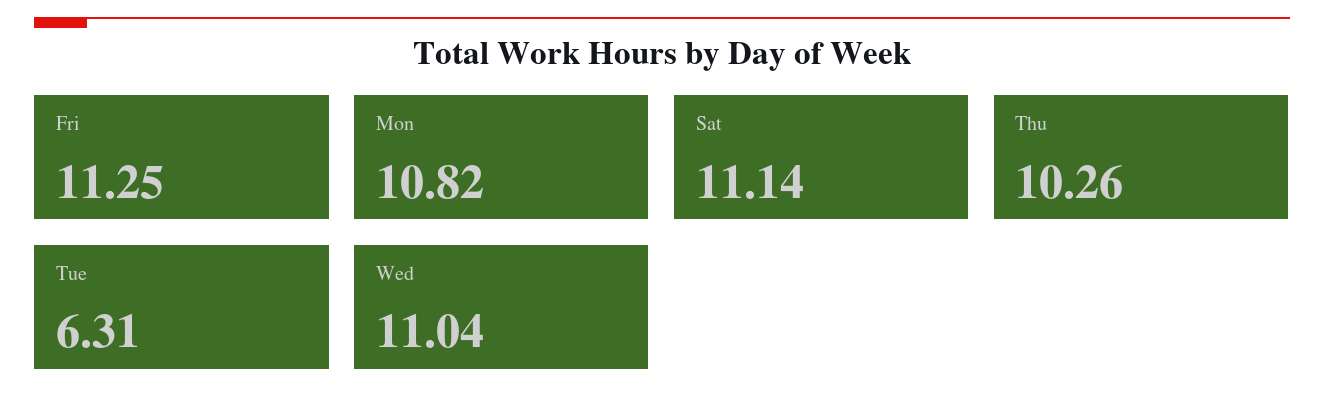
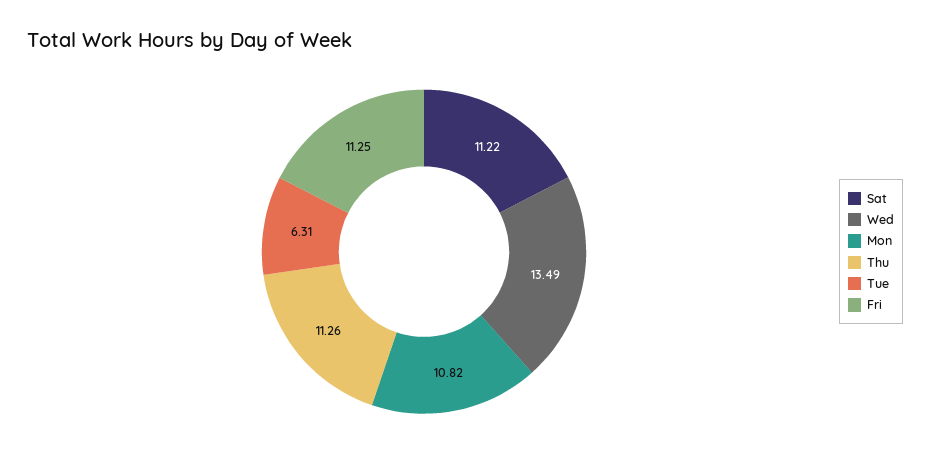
  {
    "Fri": 11.25,
    "Mon": 10.82,
-   "Sat": 11.14,
+   "Sat": 11.22,
-   "Thu": 10.26,
+   "Thu": 11.26,
    "Tue": 6.31,
-   "Wed": 11.04
+   "Wed": 13.49
  }

